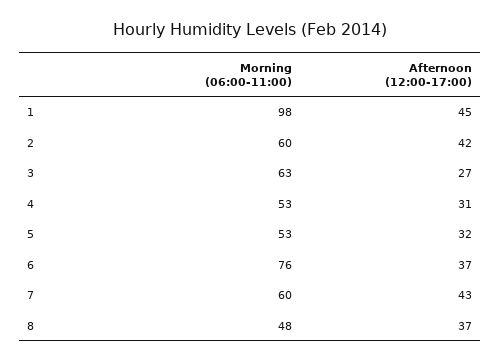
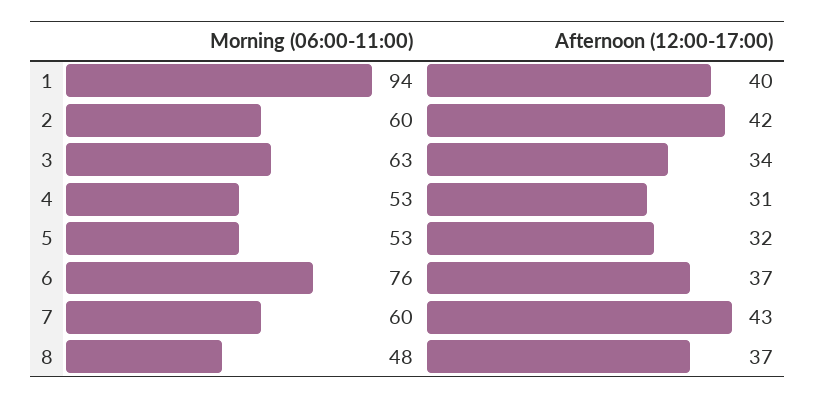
  {
    "Morning (06:00-11:00)": {
-     "1": 98,
+     "1": 94,
      "2": 60,
      "3": 63,
      "4": 53,
      "5": 53,
      "6": 76,
      "7": 60,
      "8": 48
    },
    "Afternoon (12:00-17:00)": {
-     "1": 45,
+     "1": 40,
      "2": 42,
-     "3": 27,
+     "3": 34,
      "4": 31,
      "5": 32,
      "6": 37,
      "7": 43,
      "8": 37
    }
  }

